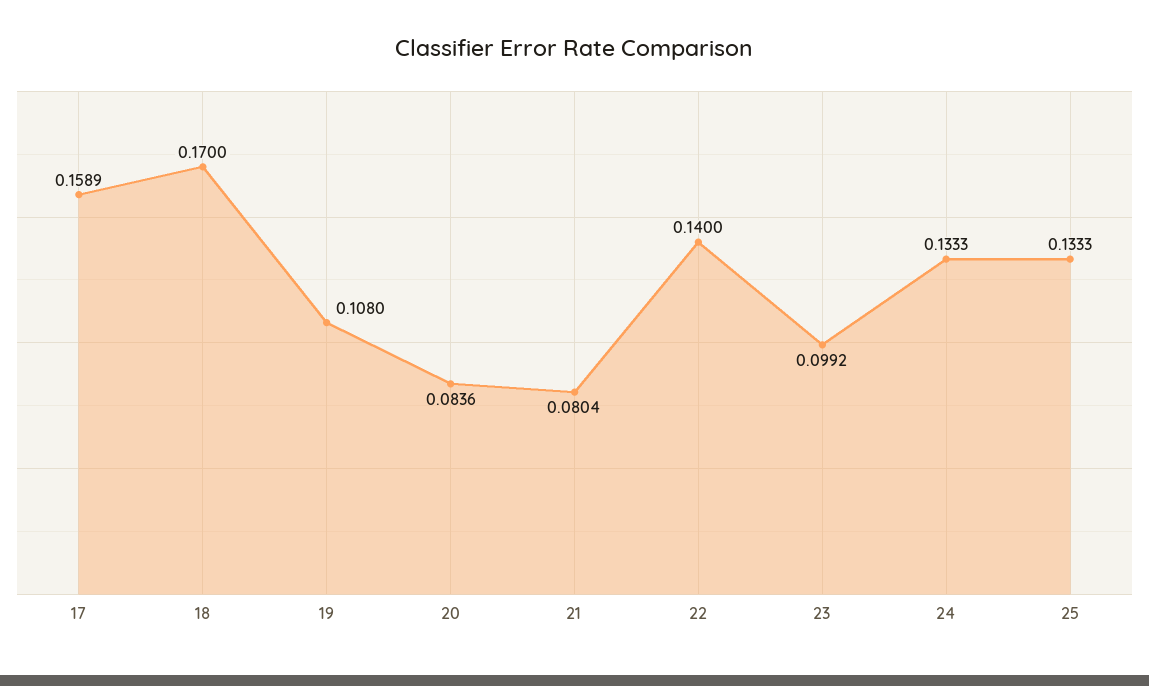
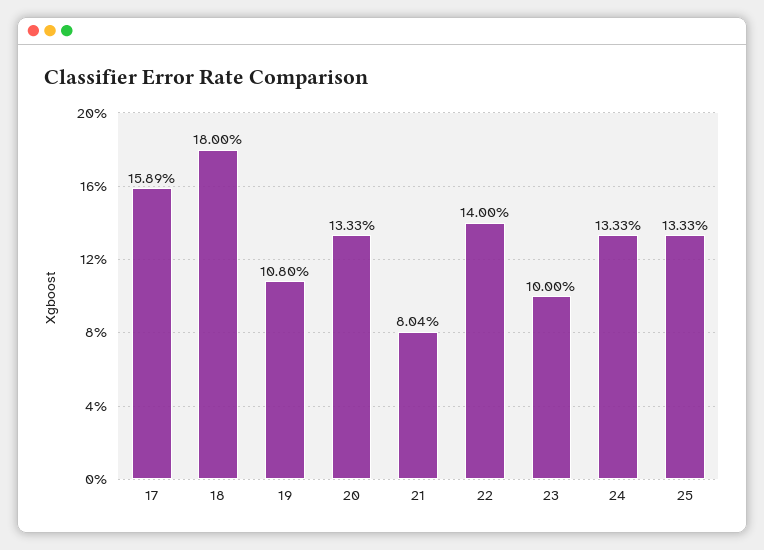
  {
    "17": 0.1589,
-   "18": 0.17,
+   "18": 0.18,
    "19": 0.108,
-   "20": 0.0836,
+   "20": 0.1333,
    "21": 0.0804,
    "22": 0.14,
-   "23": 0.0992,
+   "23": 0.1,
    "24": 0.1333,
    "25": 0.1333
  }

